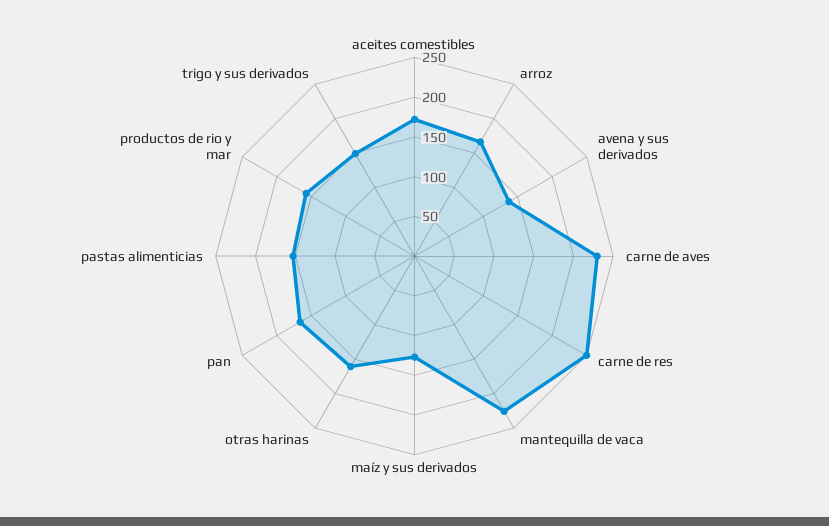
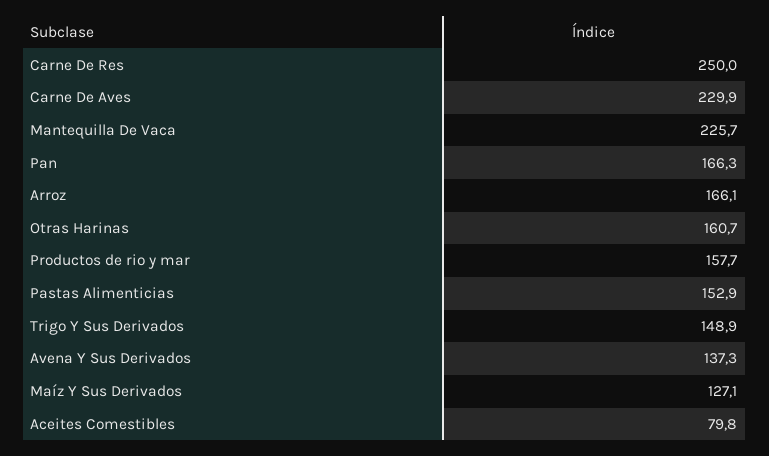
  {
-   "aceites comestibles": 175,
+   "aceites comestibles": 79.8,
    "arroz": 166.1,
    "avena y sus derivados": 137.3,
    "carne de aves": 229.9,
    "carne de res": 250,
    "mantequilla de vaca": 225.7,
    "maíz y sus derivados": 127.1,
    "otras harinas": 160.7,
    "pan": 166.3,
    "pastas alimenticias": 152.9,
    "productos de rio y mar": 157.7,
    "trigo y sus derivados": 148.9
  }

